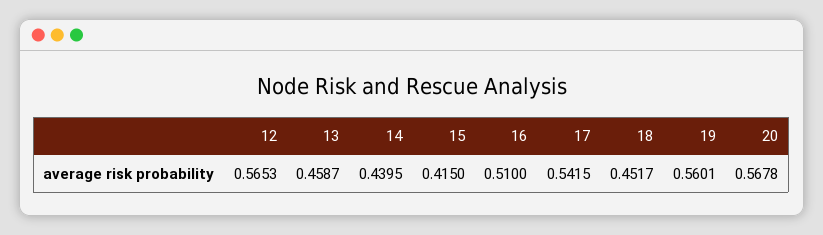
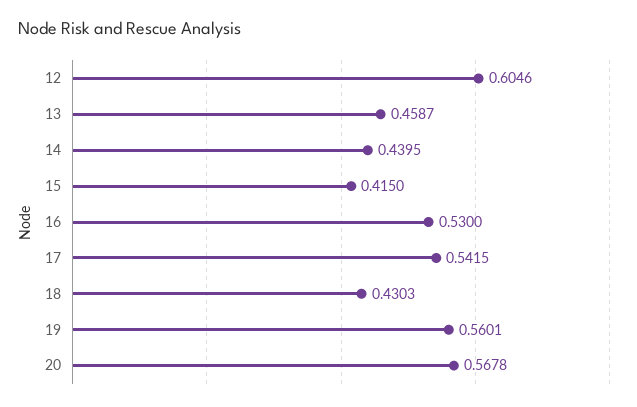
  {
-   "12": 0.5653,
+   "12": 0.6046,
    "13": 0.4587,
    "14": 0.4395,
    "15": 0.415,
-   "16": 0.51,
+   "16": 0.53,
    "17": 0.5415,
-   "18": 0.4517,
+   "18": 0.4303,
    "19": 0.5601,
    "20": 0.5678
  }

